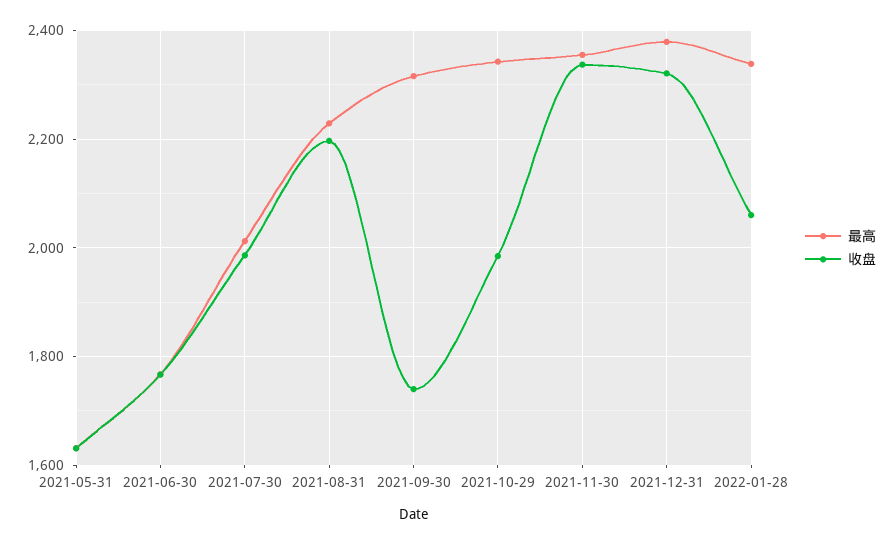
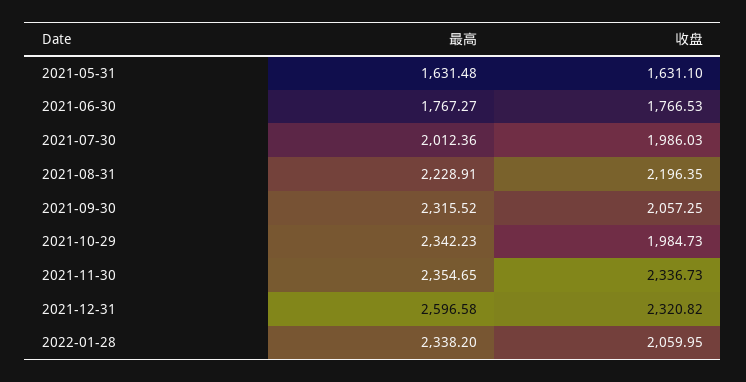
  {
    "最高": {
      "2021-05-31": 1631.48,
      "2021-06-30": 1767.27,
      "2021-07-30": 2012.36,
      "2021-08-31": 2228.91,
      "2021-09-30": 2315.52,
      "2021-10-29": 2342.23,
      "2021-11-30": 2354.65,
-     "2021-12-31": 2380,
+     "2021-12-31": 2596.58,
      "2022-01-28": 2338.2
    },
    "收盘": {
      "2021-05-31": 1631.1,
      "2021-06-30": 1766.53,
      "2021-07-30": 1986.03,
      "2021-08-31": 2196.35,
-     "2021-09-30": 1740,
+     "2021-09-30": 2057.25,
      "2021-10-29": 1984.73,
      "2021-11-30": 2336.73,
      "2021-12-31": 2320.82,
      "2022-01-28": 2059.95
    }
  }

